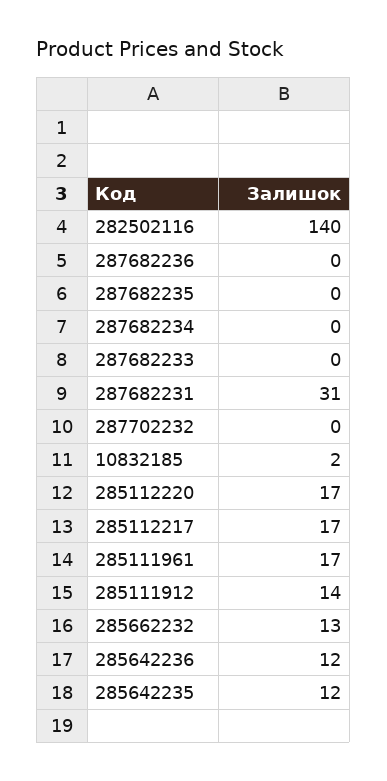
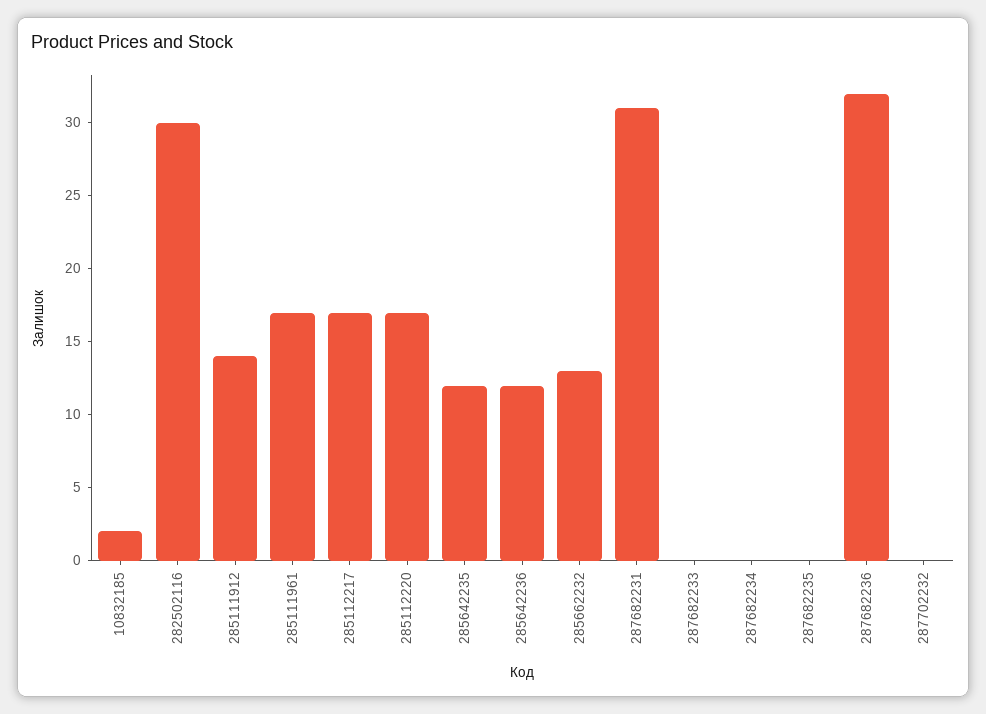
  {
-   "282502116": 140,
+   "282502116": 30,
-   "287682236": 0,
+   "287682236": 32,
    "287682235": 0,
    "287682234": 0,
    "287682233": 0,
    "287682231": 31,
    "287702232": 0,
    "10832185": 2,
    "285112220": 17,
    "285112217": 17,
    "285111961": 17,
    "285111912": 14,
    "285662232": 13,
    "285642236": 12,
    "285642235": 12
  }

